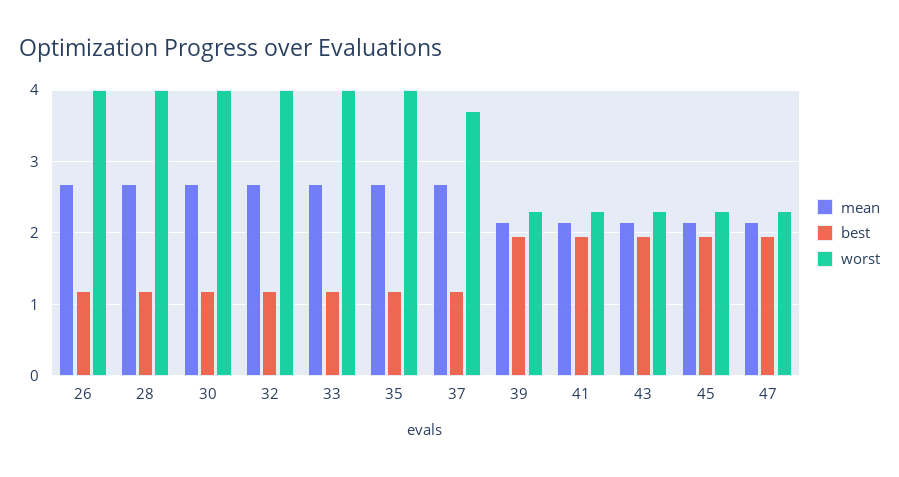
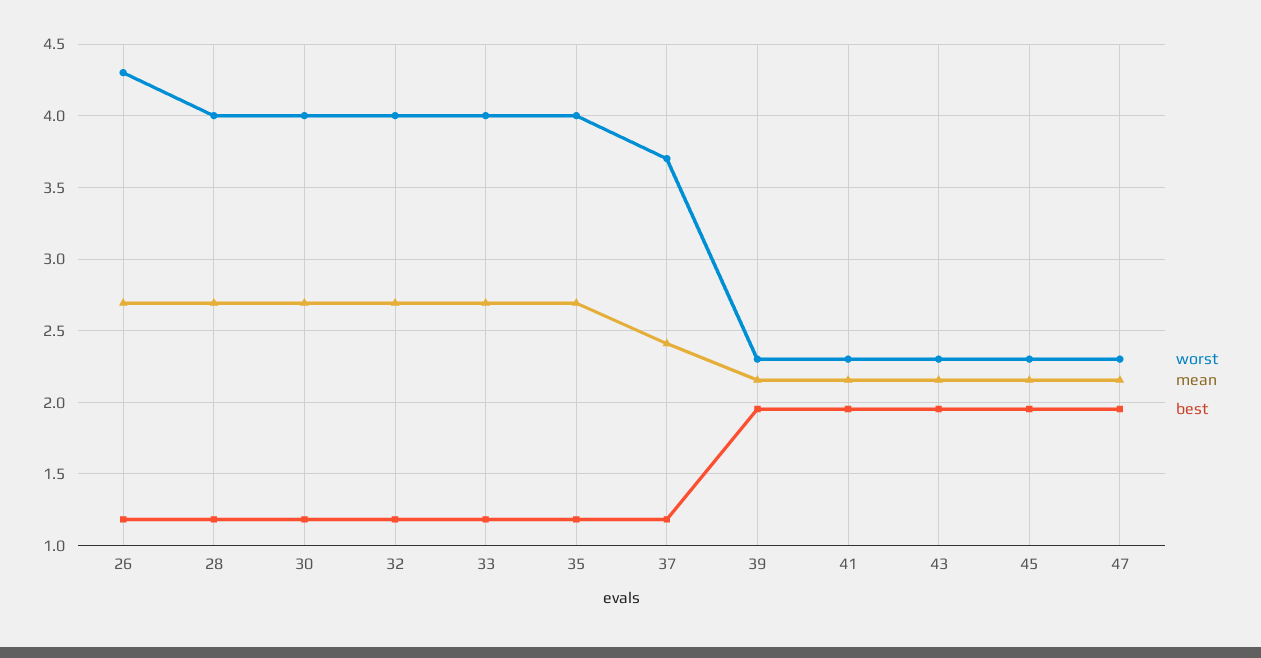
  {
    "mean": {
      "26": 2.7,
      "28": 2.7,
      "30": 2.7,
      "32": 2.7,
      "33": 2.7,
      "35": 2.7,
-     "37": 2.7,
+     "37": 2.4,
      "39": 2.15,
      "41": 2.15,
      "43": 2.15,
      "45": 2.15,
      "47": 2.15
    },
    "best": {
      "26": 1.2,
      "28": 1.2,
      "30": 1.2,
      "32": 1.2,
      "33": 1.2,
      "35": 1.2,
      "37": 1.2,
      "39": 1.95,
      "41": 1.95,
      "43": 1.95,
      "45": 1.95,
      "47": 1.95
    },
    "worst": {
-     "26": 4,
+     "26": 4.3,
      "28": 4,
      "30": 4,
      "32": 4,
      "33": 4,
      "35": 4,
      "37": 3.7,
      "39": 2.3,
      "41": 2.3,
      "43": 2.3,
      "45": 2.3,
      "47": 2.3
    }
  }

